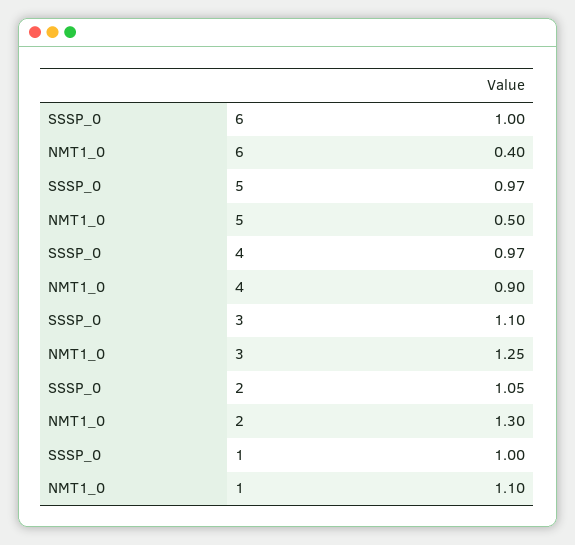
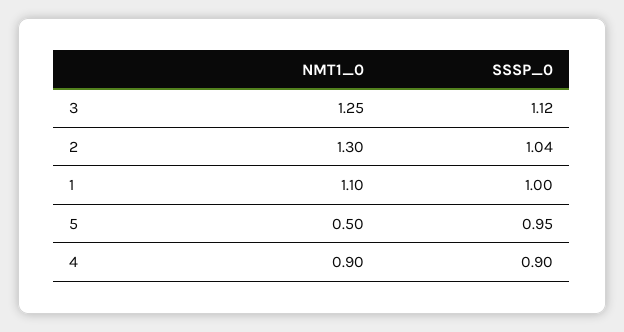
  {
    "SSSP_0": {
-     "6": 1,
-     "5": 0.97,
+     "5": 0.95,
-     "4": 0.97,
+     "4": 0.9,
-     "3": 1.1,
+     "3": 1.12,
-     "2": 1.05,
+     "2": 1.04,
      "1": 1
    },
    "NMT1_0": {
-     "6": 0.4,
      "5": 0.5,
      "4": 0.9,
      "3": 1.25,
      "2": 1.3,
      "1": 1.1
    }
  }

